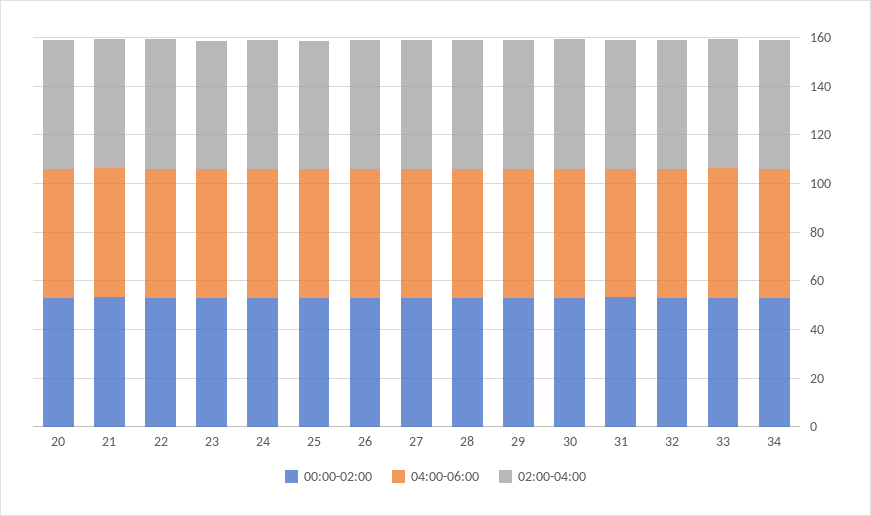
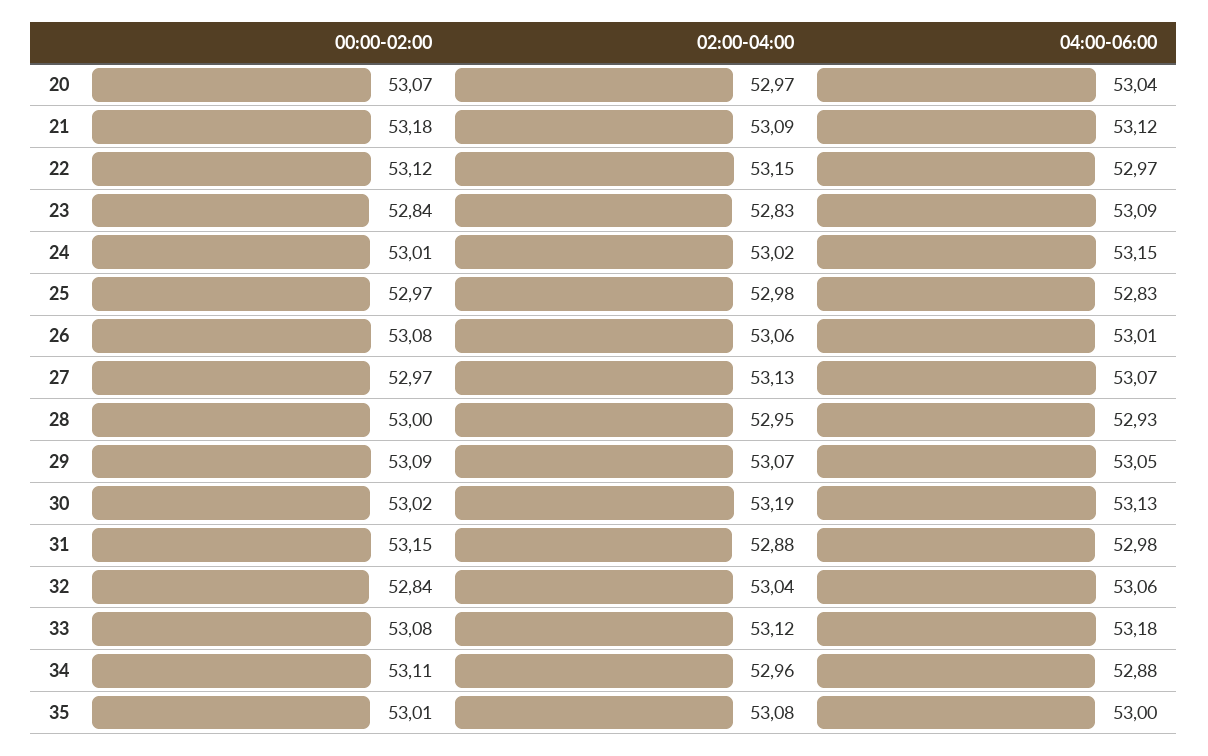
  {
    "00:00-02:00": {
      "20": 53.07,
      "21": 53.18,
      "22": 53.12,
      "23": 52.84,
      "24": 53.01,
      "25": 52.97,
      "26": 53.08,
      "27": 52.97,
      "28": 53,
      "29": 53.09,
      "30": 53.02,
      "31": 53.15,
      "32": 52.84,
      "33": 53.08,
-     "34": 53.11
+     "34": 53.11,
+     "35": 53.01
    },
    "04:00-06:00": {
      "20": 53.04,
      "21": 53.12,
      "22": 52.97,
      "23": 53.09,
      "24": 53.15,
      "25": 52.83,
      "26": 53.01,
      "27": 53.07,
      "28": 52.93,
      "29": 53.05,
      "30": 53.13,
      "31": 52.98,
      "32": 53.06,
      "33": 53.18,
-     "34": 52.88
+     "34": 52.88,
+     "35": 53
    },
    "02:00-04:00": {
      "20": 52.97,
      "21": 53.09,
      "22": 53.15,
      "23": 52.83,
      "24": 53.02,
      "25": 52.98,
      "26": 53.06,
      "27": 53.13,
      "28": 52.95,
      "29": 53.07,
      "30": 53.19,
      "31": 52.88,
      "32": 53.04,
      "33": 53.12,
-     "34": 52.96
+     "34": 52.96,
+     "35": 53.08
    }
  }

